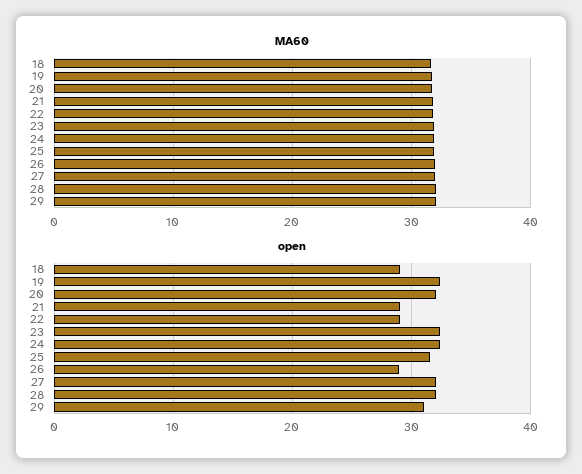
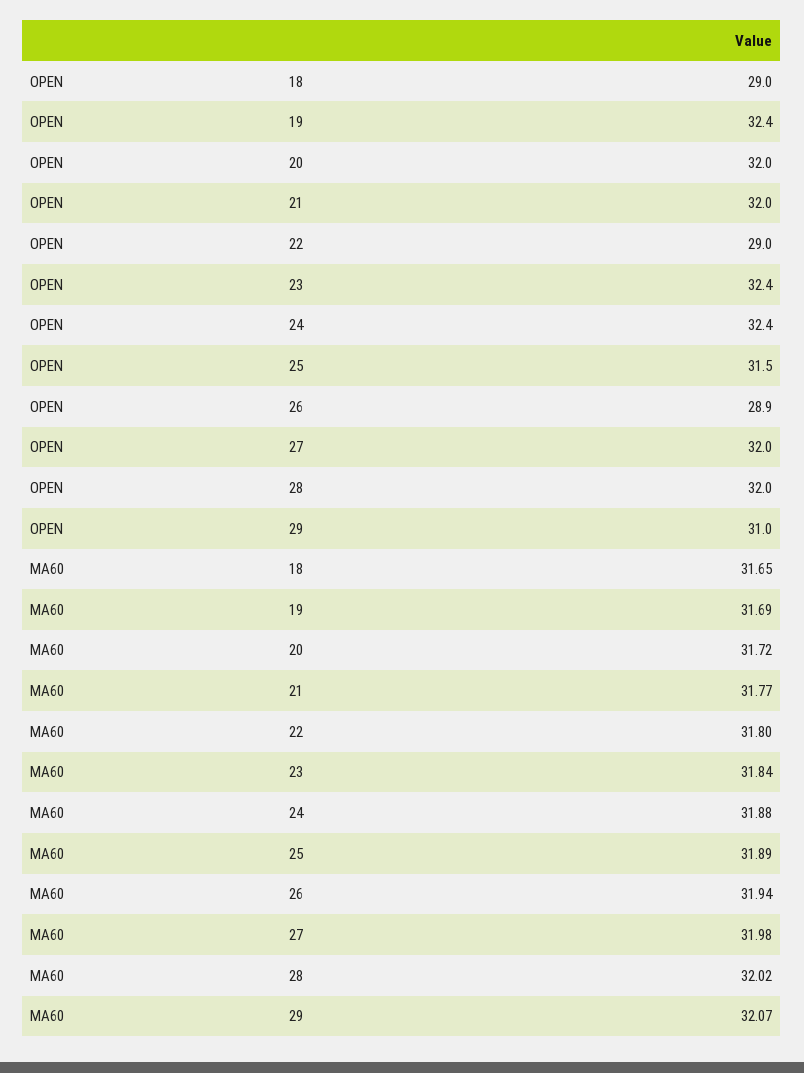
  {
    "MA60": {
      "18": 31.65,
      "19": 31.69,
      "20": 31.72,
      "21": 31.77,
      "22": 31.8,
      "23": 31.84,
      "24": 31.88,
      "25": 31.89,
      "26": 31.94,
      "27": 31.98,
      "28": 32.02,
      "29": 32.07
    },
    "open": {
      "18": 29,
      "19": 32.4,
      "20": 32,
-     "21": 29,
+     "21": 32,
      "22": 29,
      "23": 32.4,
      "24": 32.4,
      "25": 31.5,
      "26": 28.9,
      "27": 32,
      "28": 32,
      "29": 31
    }
  }

